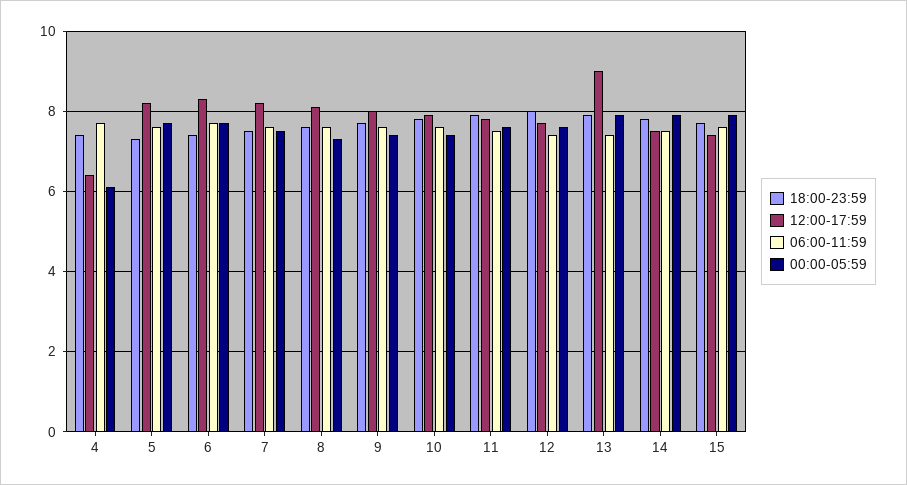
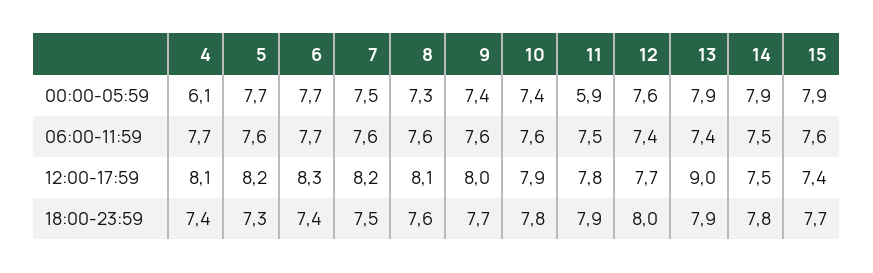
  {
    "18:00-23:59": {
      "4": 7.4,
      "5": 7.3,
      "6": 7.4,
      "7": 7.5,
      "8": 7.6,
      "9": 7.7,
      "10": 7.8,
      "11": 7.9,
      "12": 8,
      "13": 7.9,
      "14": 7.8,
      "15": 7.7
    },
    "12:00-17:59": {
-     "4": 6.5,
+     "4": 8.1,
      "5": 8.2,
      "6": 8.3,
      "7": 8.2,
      "8": 8.1,
      "9": 8,
      "10": 7.9,
      "11": 7.8,
      "12": 7.7,
      "13": 9,
      "14": 7.5,
      "15": 7.4
    },
    "06:00-11:59": {
      "4": 7.7,
      "5": 7.6,
      "6": 7.7,
      "7": 7.6,
      "8": 7.6,
      "9": 7.6,
      "10": 7.6,
      "11": 7.5,
      "12": 7.4,
      "13": 7.4,
      "14": 7.5,
      "15": 7.6
    },
    "00:00-05:59": {
      "4": 6.1,
      "5": 7.7,
      "6": 7.7,
      "7": 7.5,
      "8": 7.3,
      "9": 7.4,
      "10": 7.4,
-     "11": 7.5,
+     "11": 5.9,
      "12": 7.6,
      "13": 7.9,
      "14": 7.9,
      "15": 7.9
    }
  }

